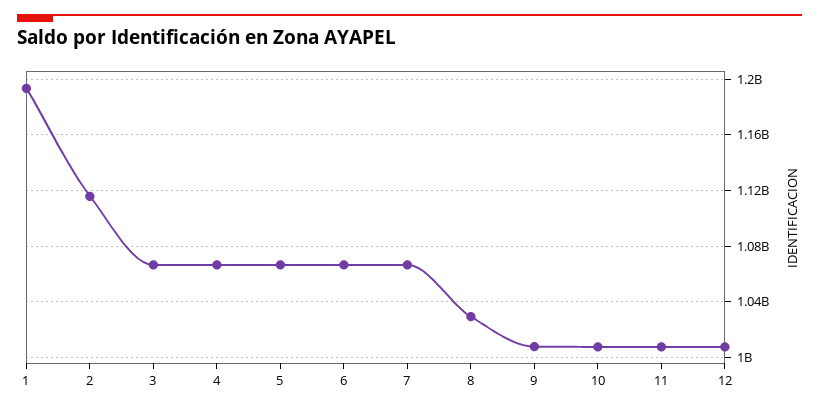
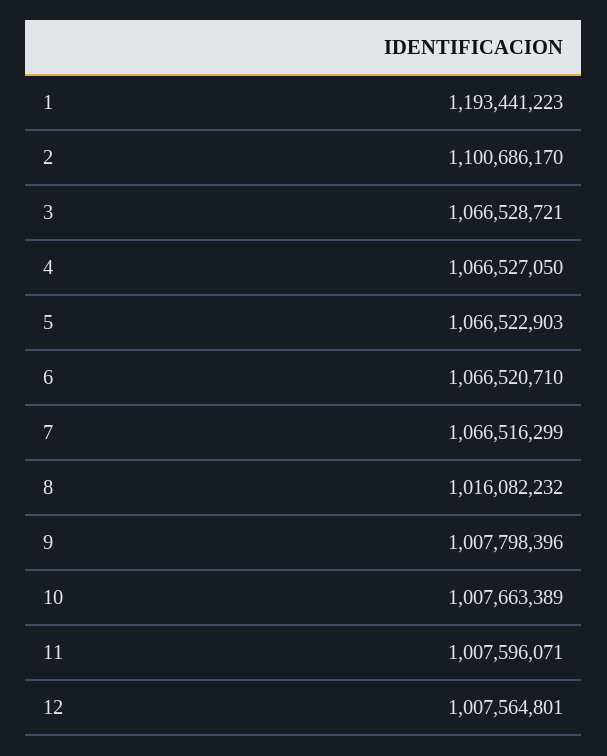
  {
    "1": 1193441223,
-   "2": 1115000000,
+   "2": 1100686170,
    "3": 1066528721,
    "4": 1066527050,
    "5": 1066522903,
    "6": 1066520710,
    "7": 1066516299,
-   "8": 1030000000,
+   "8": 1016082232,
    "9": 1007798396,
    "10": 1007663389,
    "11": 1007596071,
    "12": 1007564801
  }

